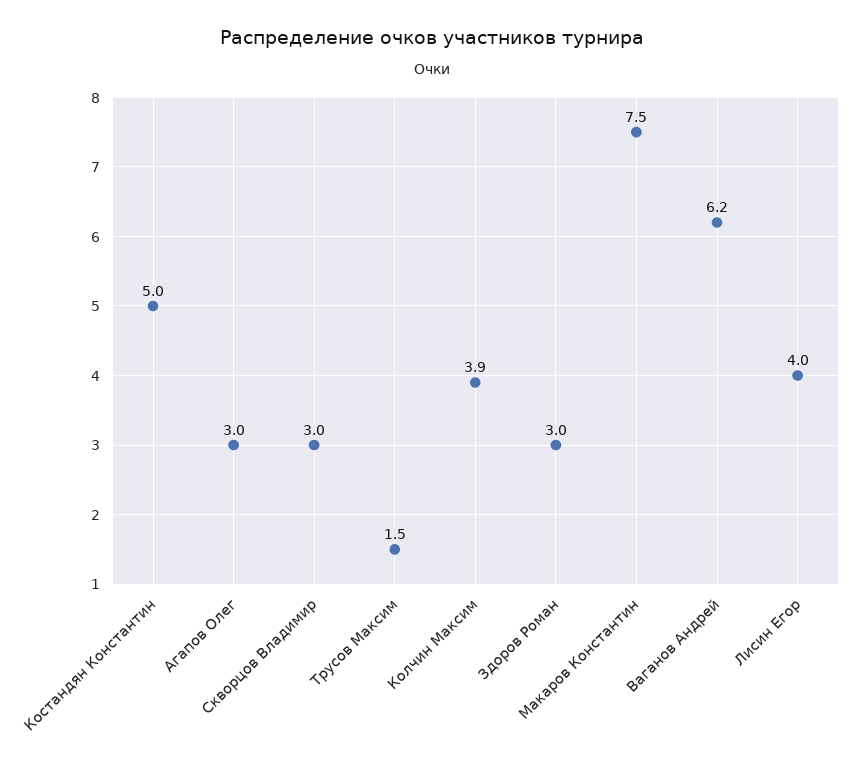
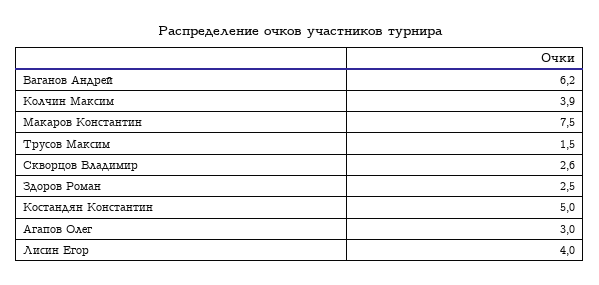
  {
    "Костандян Константин": 5,
    "Агапов Олег": 3,
-   "Скворцов Владимир": 3,
+   "Скворцов Владимир": 2.6,
    "Трусов Максим": 1.5,
    "Колчин Максим": 3.9,
-   "Здоров Роман": 3,
+   "Здоров Роман": 2.5,
    "Макаров Константин": 7.5,
    "Ваганов Андрей": 6.2,
    "Лисин Егор": 4
  }

